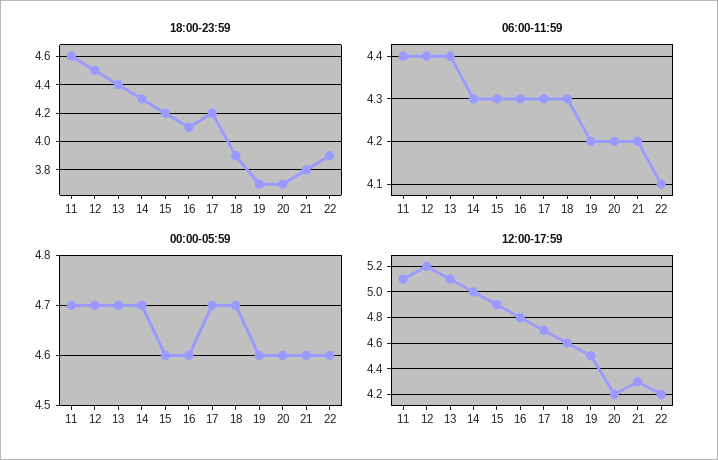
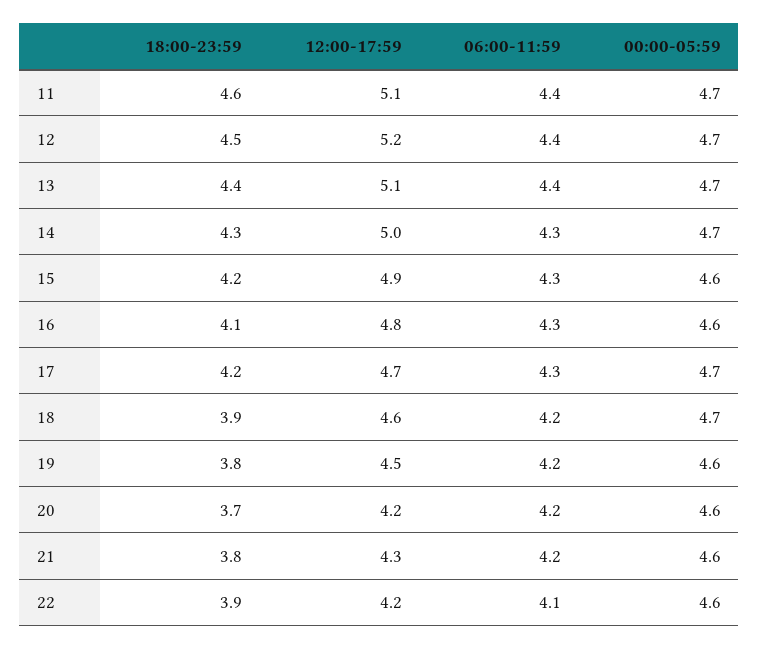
  {
    "18:00-23:59": {
      "11": 4.6,
      "12": 4.5,
      "13": 4.4,
      "14": 4.3,
      "15": 4.2,
      "16": 4.1,
      "17": 4.2,
      "18": 3.9,
-     "19": 3.7,
+     "19": 3.8,
      "20": 3.7,
      "21": 3.8,
      "22": 3.9
    },
    "06:00-11:59": {
      "11": 4.4,
      "12": 4.4,
      "13": 4.4,
      "14": 4.3,
      "15": 4.3,
      "16": 4.3,
      "17": 4.3,
-     "18": 4.3,
+     "18": 4.2,
      "19": 4.2,
      "20": 4.2,
      "21": 4.2,
      "22": 4.1
    },
    "00:00-05:59": {
      "11": 4.7,
      "12": 4.7,
      "13": 4.7,
      "14": 4.7,
      "15": 4.6,
      "16": 4.6,
      "17": 4.7,
      "18": 4.7,
      "19": 4.6,
      "20": 4.6,
      "21": 4.6,
      "22": 4.6
    },
    "12:00-17:59": {
      "11": 5.1,
      "12": 5.2,
      "13": 5.1,
      "14": 5,
      "15": 4.9,
      "16": 4.8,
      "17": 4.7,
      "18": 4.6,
      "19": 4.5,
      "20": 4.2,
      "21": 4.3,
      "22": 4.2
    }
  }

